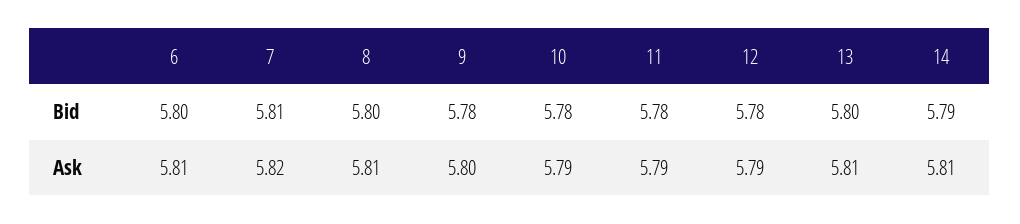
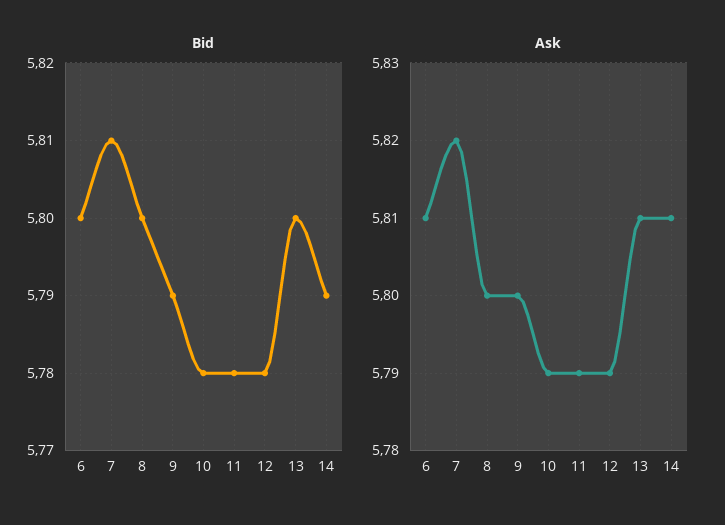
  {
    "Bid": {
      "6": 5.8,
      "7": 5.81,
      "8": 5.8,
-     "9": 5.78,
+     "9": 5.79,
      "10": 5.78,
      "11": 5.78,
      "12": 5.78,
      "13": 5.8,
      "14": 5.79
    },
    "Ask": {
      "6": 5.81,
      "7": 5.82,
-     "8": 5.81,
+     "8": 5.8,
      "9": 5.8,
      "10": 5.79,
      "11": 5.79,
      "12": 5.79,
      "13": 5.81,
      "14": 5.81
    }
  }

